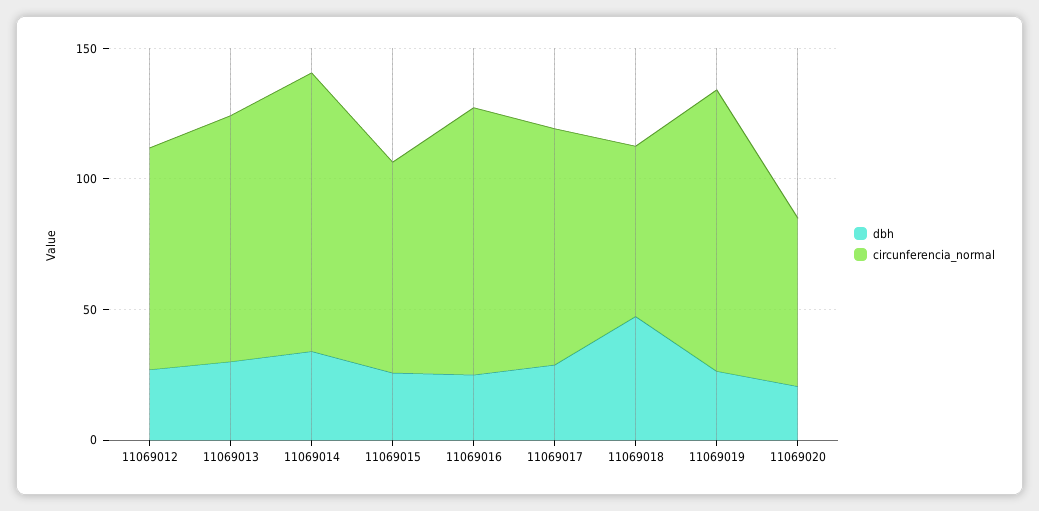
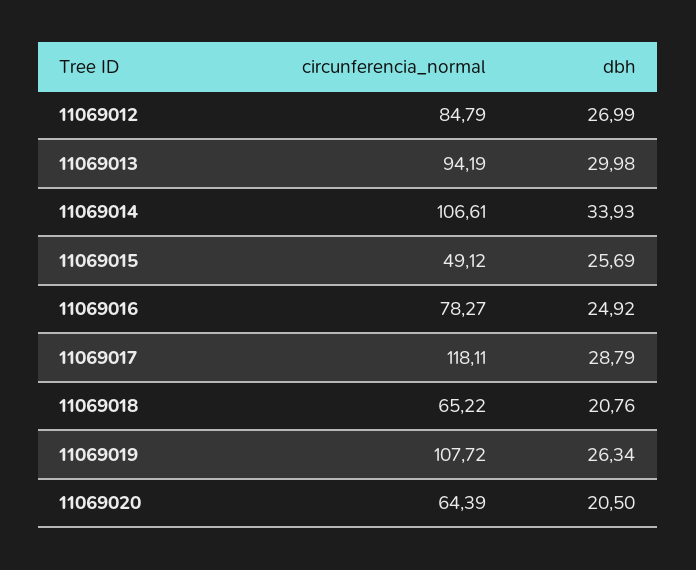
  {
    "dbh": {
      "11069012": 26.99,
      "11069013": 29.98,
      "11069014": 33.93,
      "11069015": 25.69,
      "11069016": 24.92,
      "11069017": 28.79,
-     "11069018": 50,
+     "11069018": 20.76,
      "11069019": 26.34,
      "11069020": 20.5
    },
    "circunferencia_normal": {
      "11069012": 84.79,
      "11069013": 94.19,
      "11069014": 106.61,
-     "11069015": 80,
+     "11069015": 49.12,
-     "11069016": 100,
+     "11069016": 78.27,
-     "11069017": 90,
+     "11069017": 118.11,
      "11069018": 65.22,
      "11069019": 107.72,
      "11069020": 64.39
    }
  }

